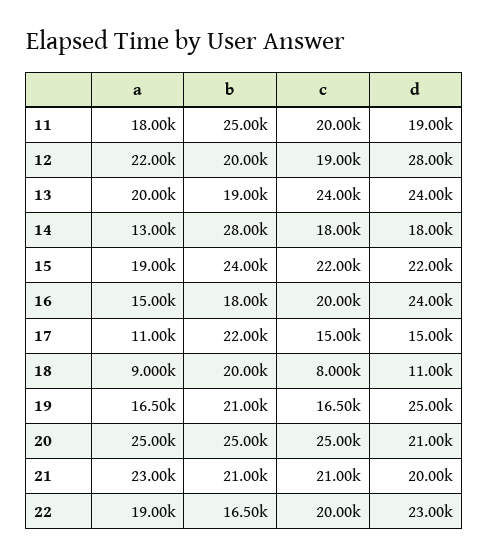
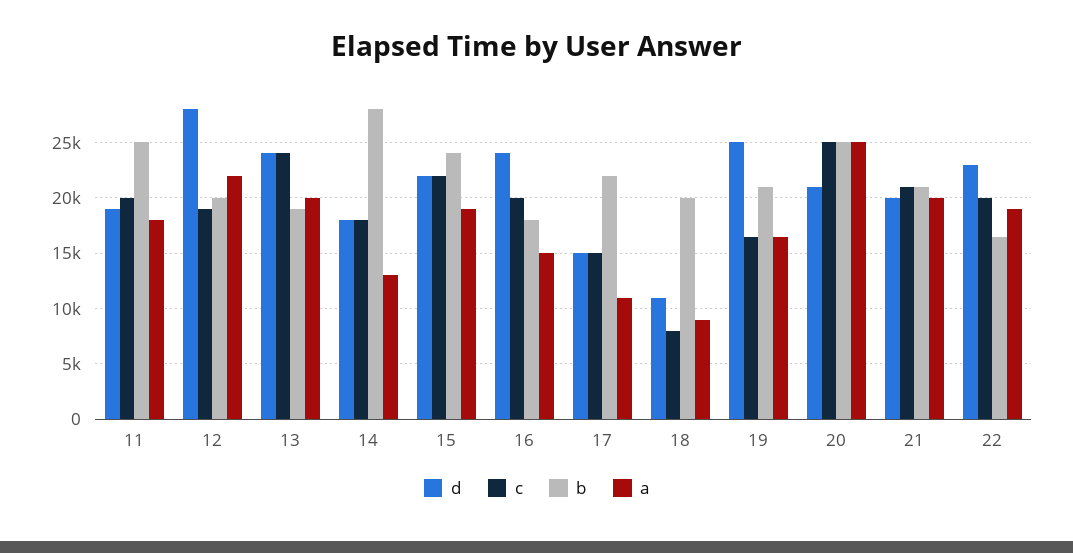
  {
    "a": {
      "11": 18000,
      "12": 22000,
      "13": 20000,
      "14": 13000,
      "15": 19000,
      "16": 15000,
      "17": 11000,
      "18": 9000,
      "19": 16500,
      "20": 25000,
-     "21": 23000,
+     "21": 20000,
      "22": 19000
    },
    "b": {
      "11": 25000,
      "12": 20000,
      "13": 19000,
      "14": 28000,
      "15": 24000,
      "16": 18000,
      "17": 22000,
      "18": 20000,
      "19": 21000,
      "20": 25000,
      "21": 21000,
      "22": 16500
    },
    "c": {
      "11": 20000,
      "12": 19000,
      "13": 24000,
      "14": 18000,
      "15": 22000,
      "16": 20000,
      "17": 15000,
      "18": 8000,
      "19": 16500,
      "20": 25000,
      "21": 21000,
      "22": 20000
    },
    "d": {
      "11": 19000,
      "12": 28000,
      "13": 24000,
      "14": 18000,
      "15": 22000,
      "16": 24000,
      "17": 15000,
      "18": 11000,
      "19": 25000,
      "20": 21000,
      "21": 20000,
      "22": 23000
    }
  }

